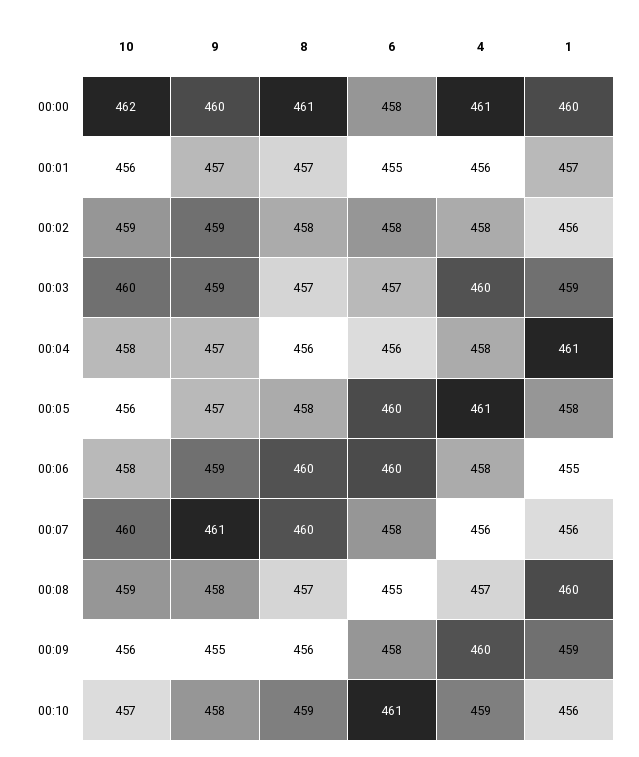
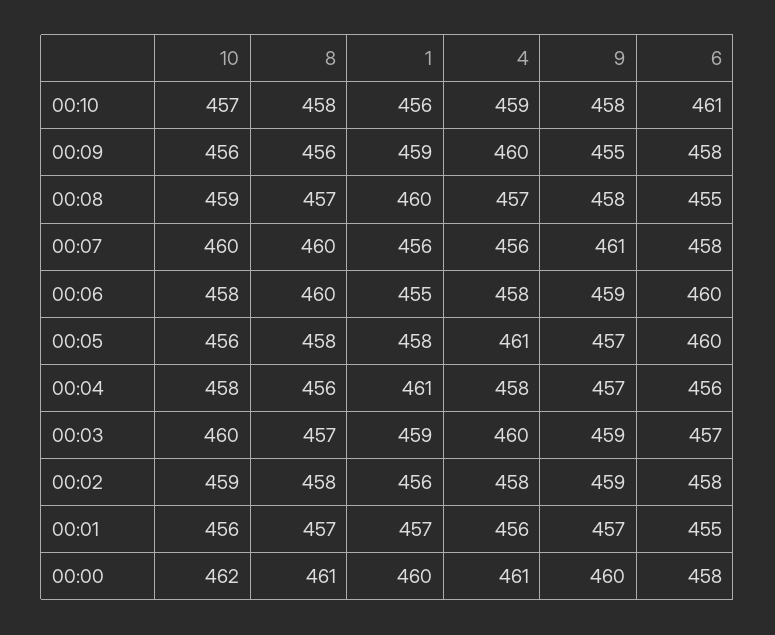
  {
    "10": {
      "00:00": 462,
      "00:01": 456,
      "00:02": 459,
      "00:03": 460,
      "00:04": 458,
      "00:05": 456,
      "00:06": 458,
      "00:07": 460,
      "00:08": 459,
      "00:09": 456,
      "00:10": 457
    },
    "9": {
      "00:00": 460,
      "00:01": 457,
      "00:02": 459,
      "00:03": 459,
      "00:04": 457,
      "00:05": 457,
      "00:06": 459,
      "00:07": 461,
      "00:08": 458,
      "00:09": 455,
      "00:10": 458
    },
    "8": {
      "00:00": 461,
      "00:01": 457,
      "00:02": 458,
      "00:03": 457,
      "00:04": 456,
      "00:05": 458,
      "00:06": 460,
      "00:07": 460,
      "00:08": 457,
      "00:09": 456,
-     "00:10": 459
+     "00:10": 458
    },
    "6": {
      "00:00": 458,
      "00:01": 455,
      "00:02": 458,
      "00:03": 457,
      "00:04": 456,
      "00:05": 460,
      "00:06": 460,
      "00:07": 458,
      "00:08": 455,
      "00:09": 458,
      "00:10": 461
    },
    "4": {
      "00:00": 461,
      "00:01": 456,
      "00:02": 458,
      "00:03": 460,
      "00:04": 458,
      "00:05": 461,
      "00:06": 458,
      "00:07": 456,
      "00:08": 457,
      "00:09": 460,
      "00:10": 459
    },
    "1": {
      "00:00": 460,
      "00:01": 457,
      "00:02": 456,
      "00:03": 459,
      "00:04": 461,
      "00:05": 458,
      "00:06": 455,
      "00:07": 456,
      "00:08": 460,
      "00:09": 459,
      "00:10": 456
    }
  }

